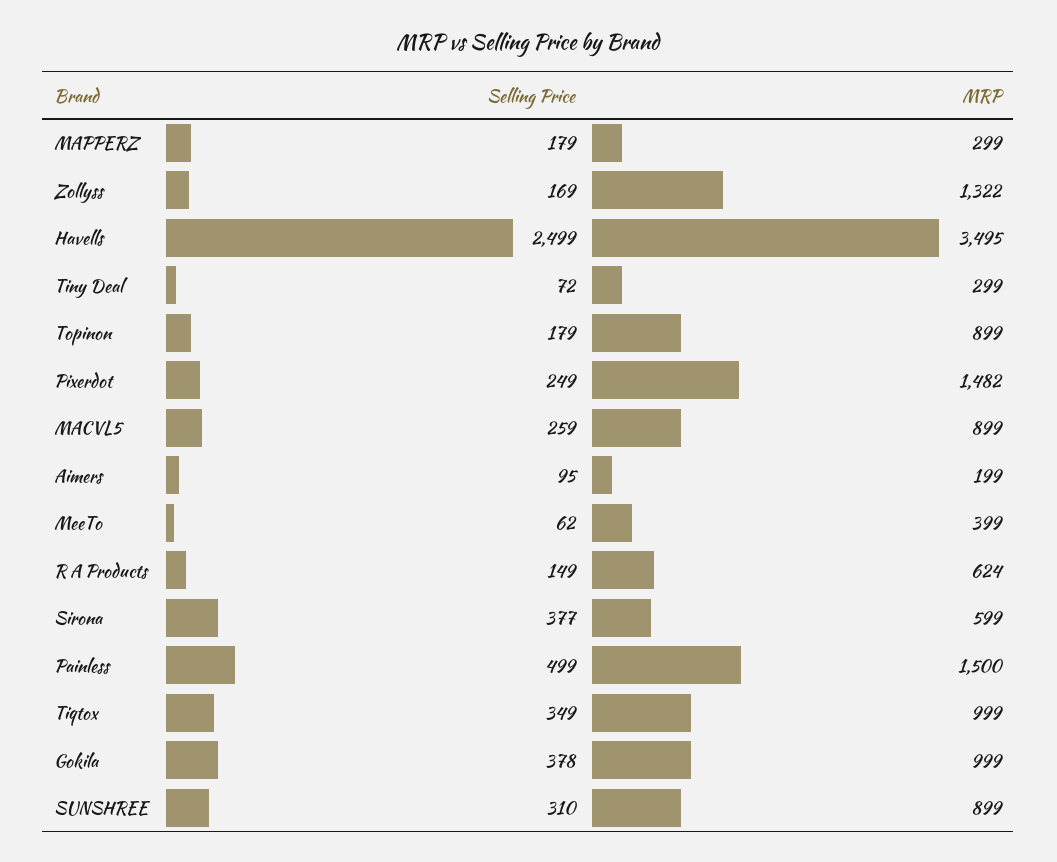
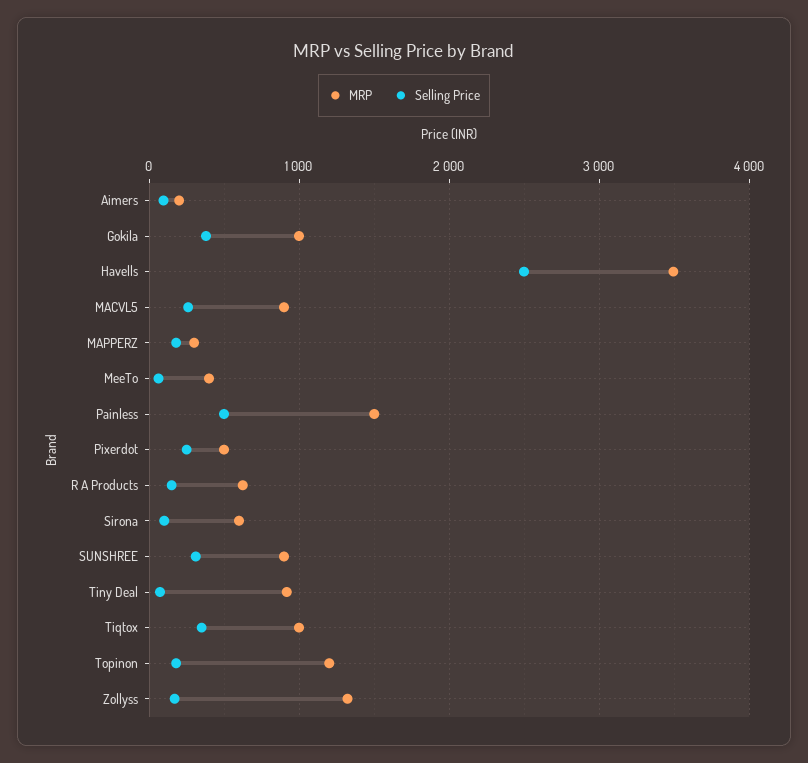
  {
    "Selling Price": {
      "MAPPERZ": 179,
      "Zollyss": 169,
      "Havells": 2499,
      "Tiny Deal": 72,
      "Topinon": 179,
      "Pixerdot": 249,
      "MACVL5": 259,
      "Aimers": 95,
      "MeeTo": 62,
      "R A Products": 149,
-     "Sirona": 377,
+     "Sirona": 100,
      "Painless": 499,
      "Tiqtox": 349,
      "Gokila": 378,
      "SUNSHREE": 310
    },
    "MRP": {
      "MAPPERZ": 299,
      "Zollyss": 1322,
      "Havells": 3495,
-     "Tiny Deal": 299,
+     "Tiny Deal": 900,
-     "Topinon": 899,
+     "Topinon": 1200,
-     "Pixerdot": 1482,
+     "Pixerdot": 500,
      "MACVL5": 899,
      "Aimers": 199,
      "MeeTo": 399,
      "R A Products": 624,
      "Sirona": 599,
      "Painless": 1500,
      "Tiqtox": 999,
      "Gokila": 999,
      "SUNSHREE": 899
    }
  }

